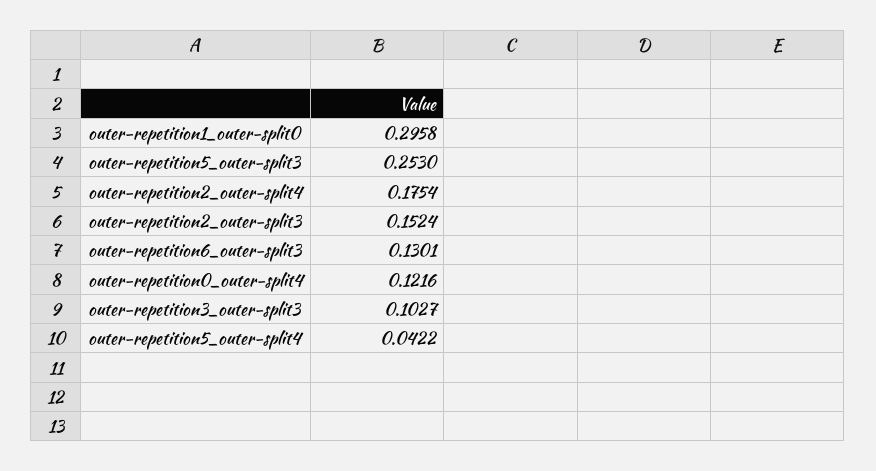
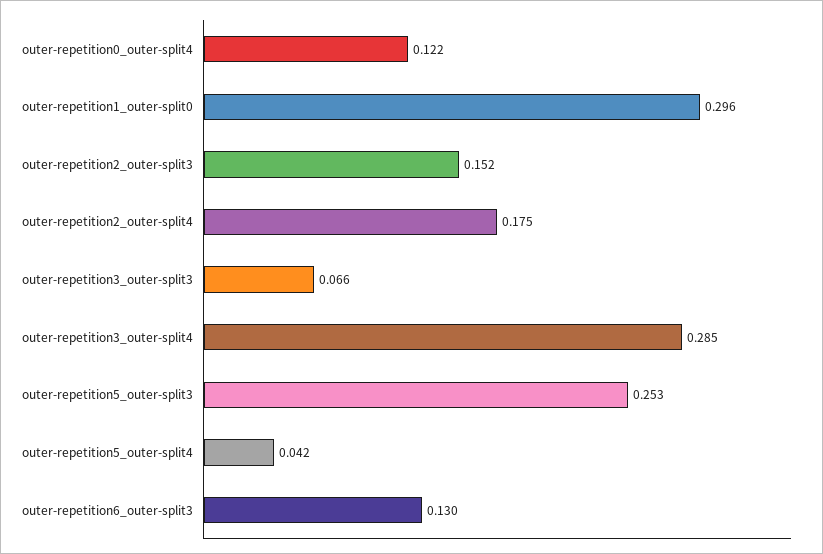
  {
    "outer-repetition1_outer-split0": 0.2958,
    "outer-repetition5_outer-split3": 0.253,
    "outer-repetition2_outer-split4": 0.1754,
    "outer-repetition2_outer-split3": 0.1524,
    "outer-repetition6_outer-split3": 0.1301,
    "outer-repetition0_outer-split4": 0.1216,
-   "outer-repetition3_outer-split3": 0.1027,
+   "outer-repetition3_outer-split3": 0.066,
-   "outer-repetition5_outer-split4": 0.0422
+   "outer-repetition5_outer-split4": 0.0422,
+   "outer-repetition3_outer-split4": 0.285
  }

